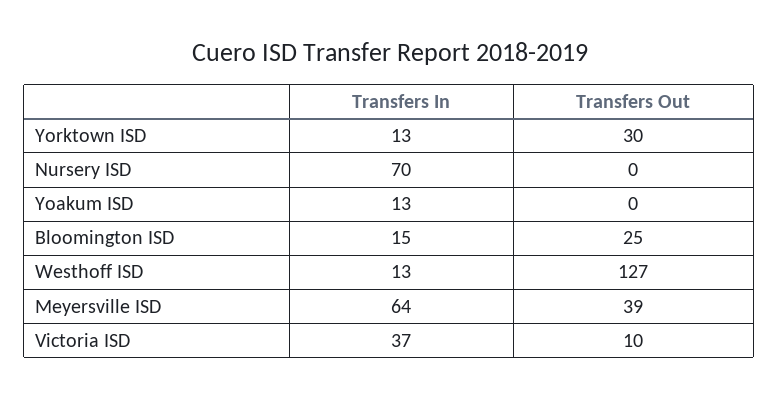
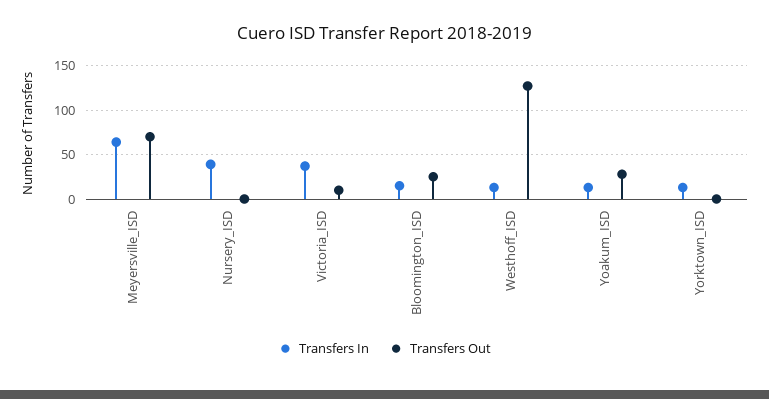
  {
    "Transfers In": {
      "Yorktown ISD": 13,
-     "Nursery ISD": 70,
+     "Nursery ISD": 40,
      "Yoakum ISD": 13,
      "Bloomington ISD": 15,
      "Westhoff ISD": 13,
      "Meyersville ISD": 64,
      "Victoria ISD": 37
    },
    "Transfers Out": {
-     "Yorktown ISD": 30,
+     "Yorktown ISD": 0,
      "Nursery ISD": 0,
-     "Yoakum ISD": 0,
+     "Yoakum ISD": 30,
      "Bloomington ISD": 25,
      "Westhoff ISD": 127,
-     "Meyersville ISD": 39,
+     "Meyersville ISD": 70,
      "Victoria ISD": 10
    }
  }

